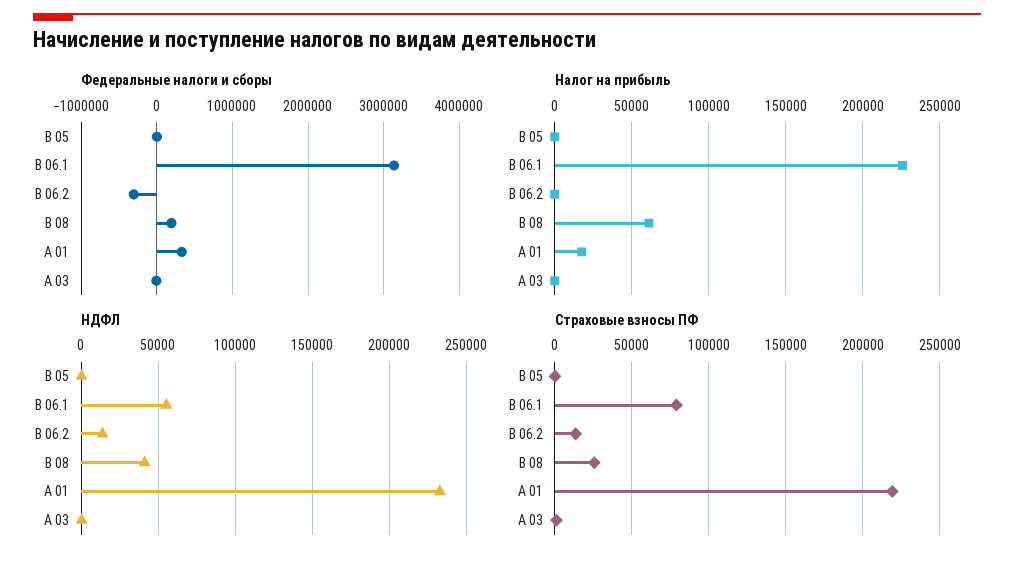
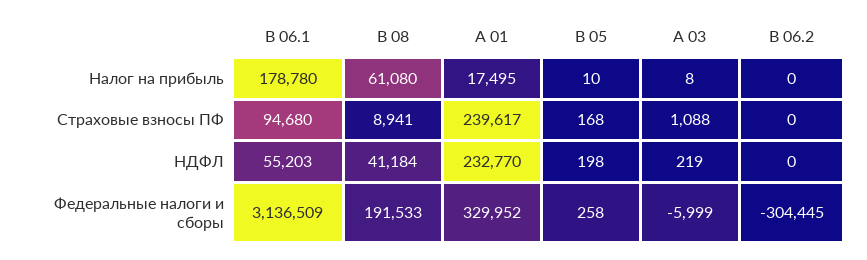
  {
    "Федеральные налоги и сборы": {
      "B 05": 258,
      "B 06.1": 3136509,
      "B 06.2": -304445,
      "B 08": 191533,
      "А 01": 329952,
      "А 03": -5999
    },
    "Налог на прибыль": {
      "B 05": 10,
-     "B 06.1": 225000,
+     "B 06.1": 178780,
      "B 06.2": 0,
      "B 08": 61080,
      "А 01": 17495,
      "А 03": 8
    },
    "НДФЛ": {
      "B 05": 198,
      "B 06.1": 55203,
-     "B 06.2": 15000,
+     "B 06.2": 0,
      "B 08": 41184,
      "А 01": 232770,
      "А 03": 219
    },
    "Страховые взносы ПФ": {
      "B 05": 168,
-     "B 06.1": 80000,
+     "B 06.1": 94680,
-     "B 06.2": 15000,
+     "B 06.2": 0,
-     "B 08": 25000,
+     "B 08": 8941,
-     "А 01": 220000,
+     "А 01": 239617,
      "А 03": 1088
    }
  }

